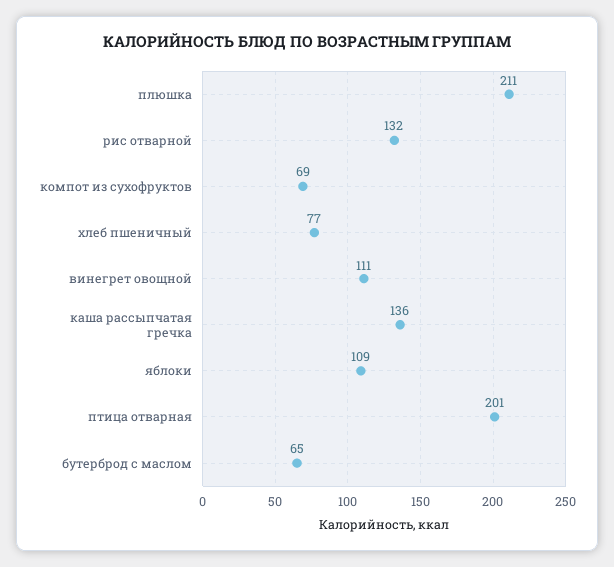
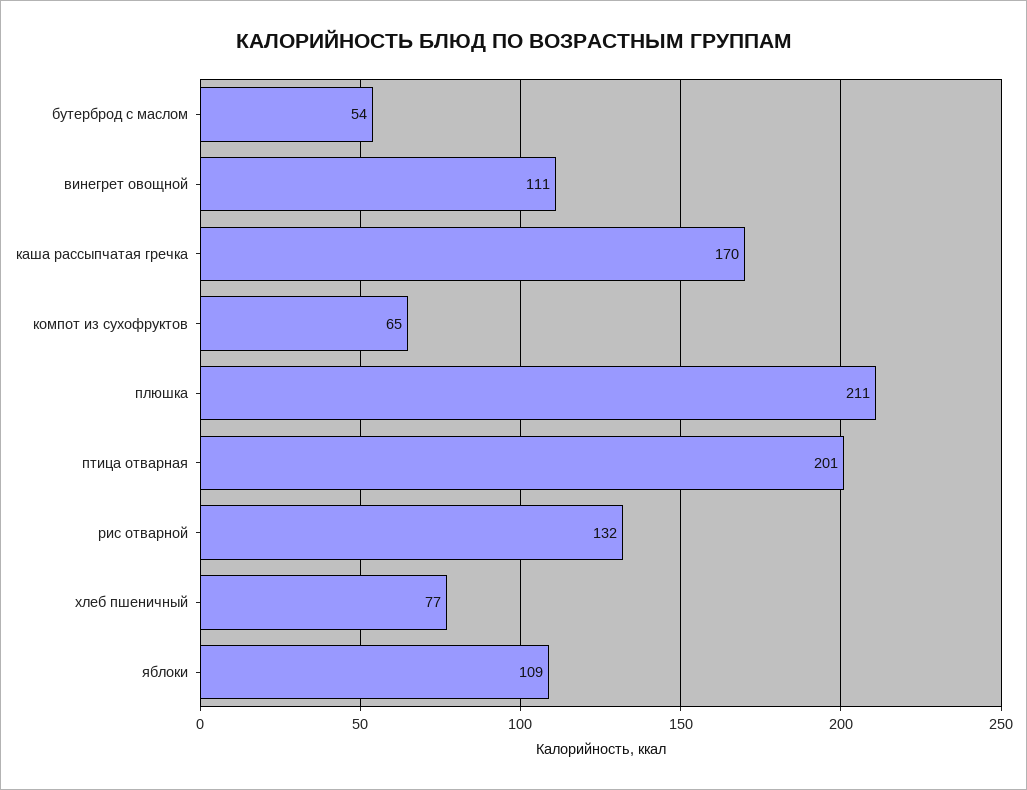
  {
    "плюшка": 211,
    "рис отварной": 132,
-   "компот из сухофруктов": 69,
+   "компот из сухофруктов": 65,
    "хлеб пшеничный": 77,
    "винегрет овощной": 111,
-   "каша рассыпчатая гречка": 136,
+   "каша рассыпчатая гречка": 170,
    "яблоки": 109,
    "птица отварная": 201,
-   "бутерброд с маслом": 65
+   "бутерброд с маслом": 54
  }

